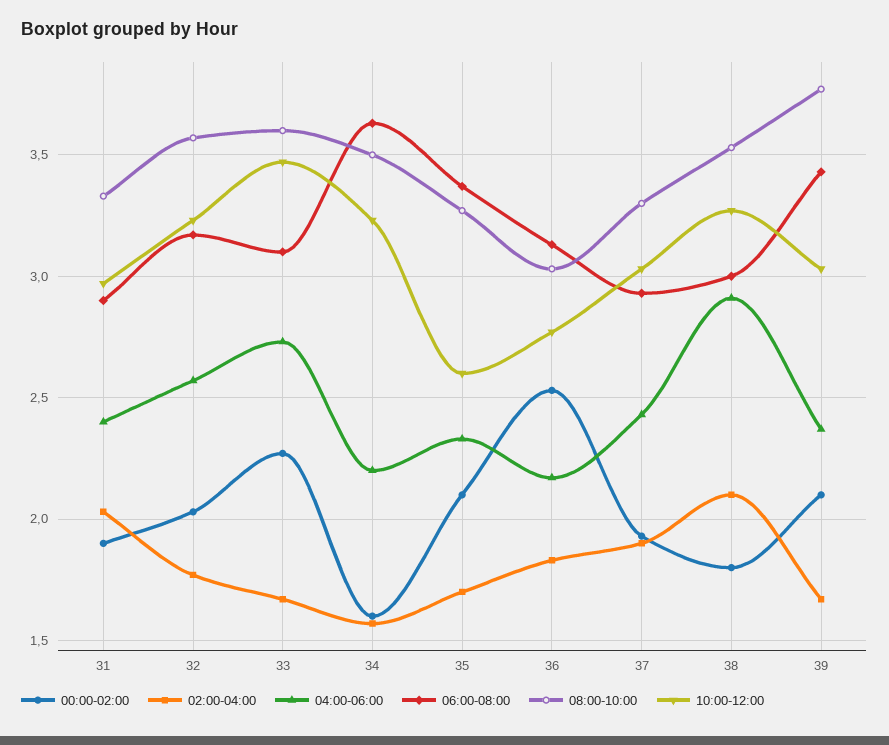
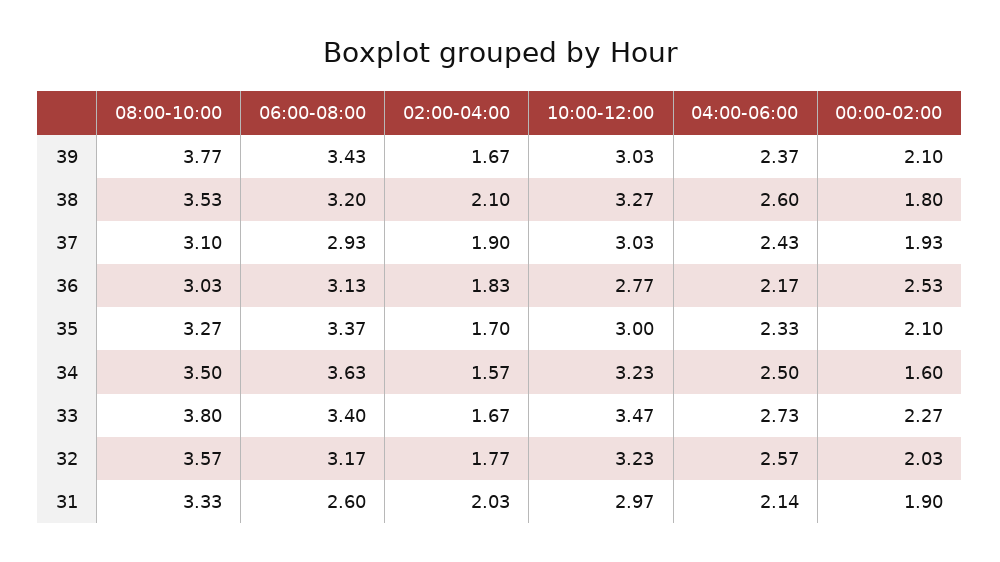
  {
    "00:00-02:00": {
      "31": 1.9,
      "32": 2.03,
      "33": 2.27,
      "34": 1.6,
      "35": 2.1,
      "36": 2.53,
      "37": 1.93,
      "38": 1.8,
      "39": 2.1
    },
    "02:00-04:00": {
      "31": 2.03,
      "32": 1.77,
      "33": 1.67,
      "34": 1.57,
      "35": 1.7,
      "36": 1.83,
      "37": 1.9,
      "38": 2.1,
      "39": 1.67
    },
    "04:00-06:00": {
-     "31": 2.4,
+     "31": 2.14,
      "32": 2.57,
      "33": 2.73,
-     "34": 2.2,
+     "34": 2.5,
      "35": 2.33,
      "36": 2.17,
      "37": 2.43,
-     "38": 2.9,
+     "38": 2.6,
      "39": 2.37
    },
    "06:00-08:00": {
-     "31": 2.9,
+     "31": 2.6,
      "32": 3.17,
-     "33": 3.1,
+     "33": 3.4,
      "34": 3.63,
      "35": 3.37,
      "36": 3.13,
      "37": 2.93,
-     "38": 3,
+     "38": 3.2,
      "39": 3.43
    },
    "08:00-10:00": {
      "31": 3.33,
      "32": 3.57,
-     "33": 3.6,
+     "33": 3.8,
      "34": 3.5,
      "35": 3.27,
      "36": 3.03,
-     "37": 3.3,
+     "37": 3.1,
      "38": 3.53,
      "39": 3.77
    },
    "10:00-12:00": {
      "31": 2.97,
      "32": 3.23,
      "33": 3.47,
      "34": 3.23,
-     "35": 2.6,
+     "35": 3,
      "36": 2.77,
      "37": 3.03,
      "38": 3.27,
      "39": 3.03
    }
  }

